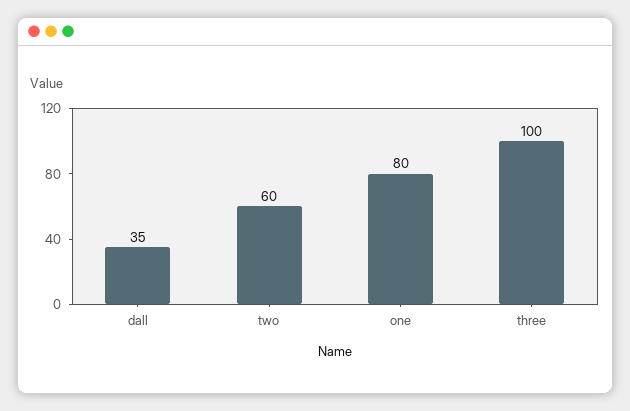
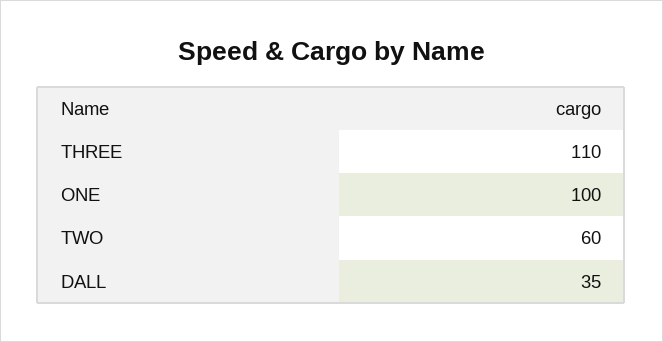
  {
    "dall": 35,
    "two": 60,
-   "one": 80,
+   "one": 100,
-   "three": 100
+   "three": 110
  }

